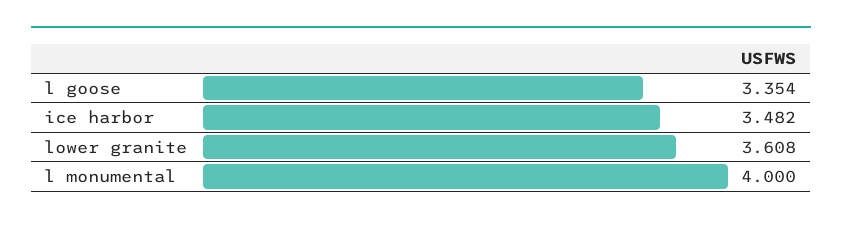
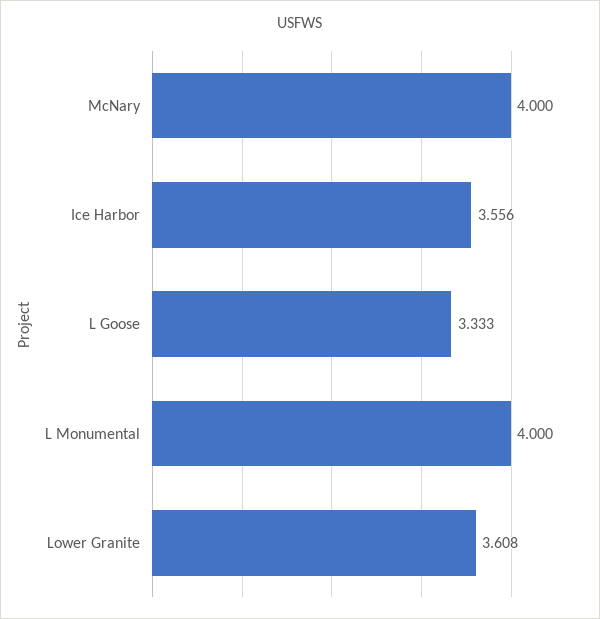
  {
-   "l goose": 3.354,
+   "l goose": 3.333,
-   "ice harbor": 3.482,
+   "ice harbor": 3.556,
    "lower granite": 3.608,
-   "l monumental": 4
+   "l monumental": 4,
+   "McNary": 4
  }

